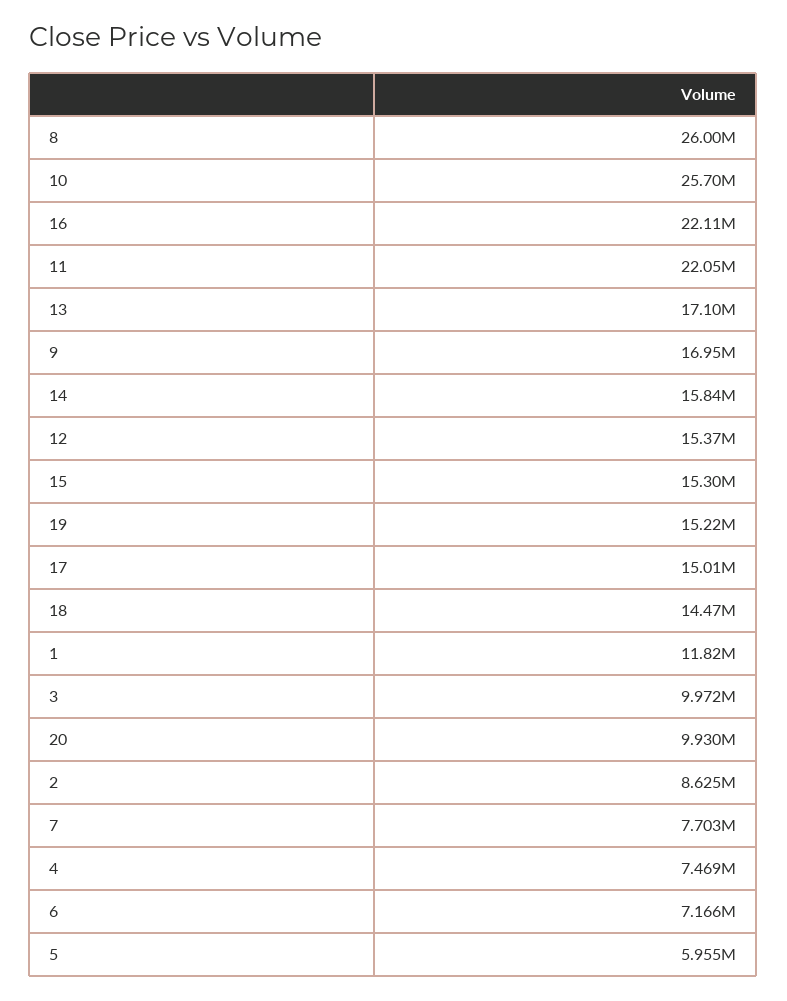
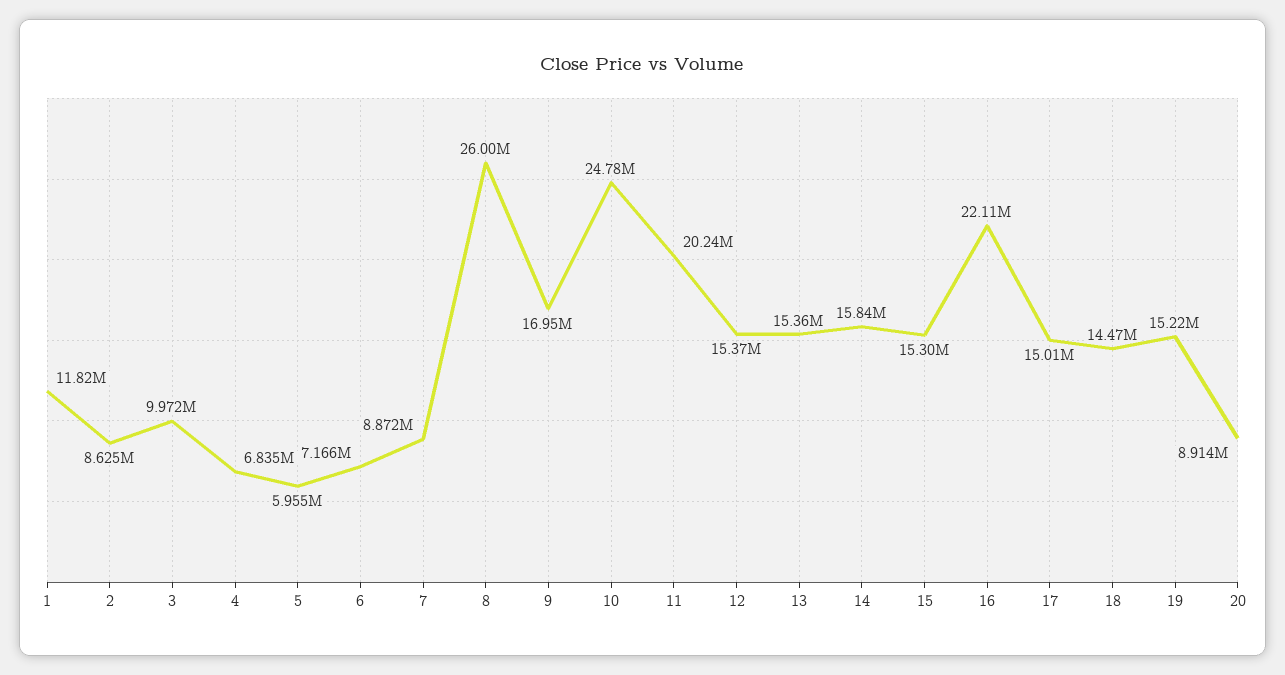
  {
    "8": 26000000,
-   "10": 25700000,
+   "10": 24780000,
    "16": 22110000,
-   "11": 22050000,
+   "11": 20240000,
-   "13": 17100000,
+   "13": 15360000,
    "9": 16950000,
    "14": 15840000,
    "12": 15370000,
    "15": 15300000,
    "19": 15220000,
    "17": 15010000,
    "18": 14470000,
    "1": 11820000,
    "3": 9972000,
-   "20": 9930000,
+   "20": 8914000,
    "2": 8625000,
-   "7": 7703000,
+   "7": 8872000,
-   "4": 7469000,
+   "4": 6835000,
    "6": 7166000,
    "5": 5955000
  }

